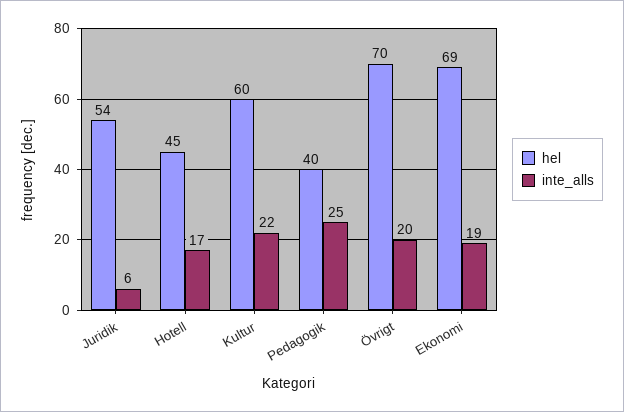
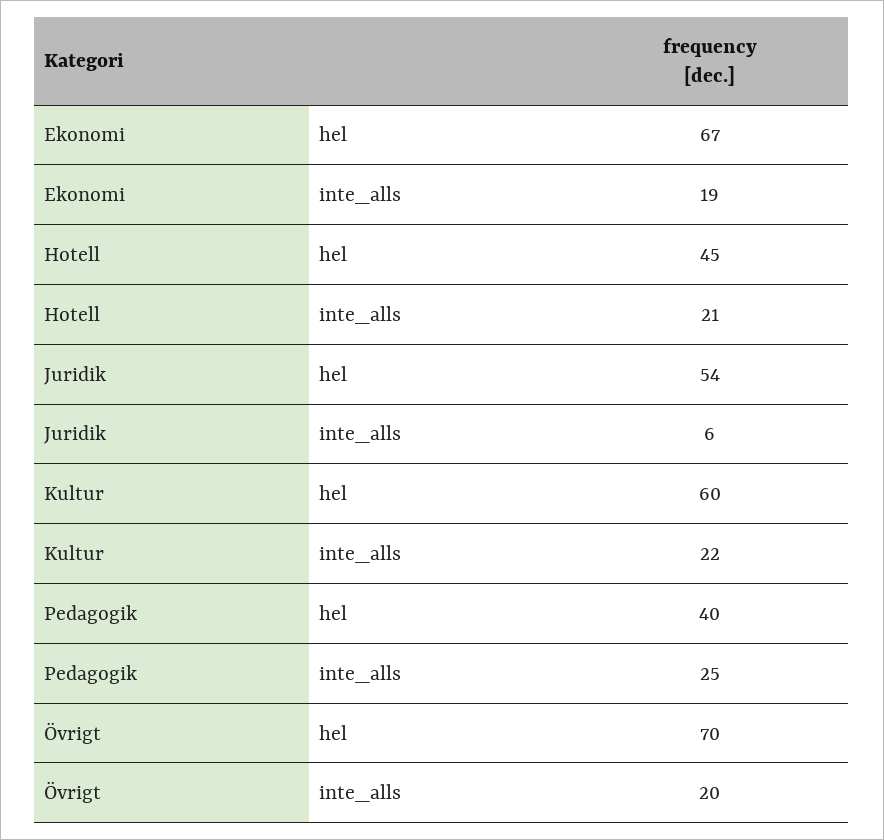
  {
    "hel": {
      "Juridik": 54,
      "Hotell": 45,
      "Kultur": 60,
      "Pedagogik": 40,
      "Övrigt": 70,
-     "Ekonomi": 69
+     "Ekonomi": 67
    },
    "inte_alls": {
      "Juridik": 6,
-     "Hotell": 17,
+     "Hotell": 21,
      "Kultur": 22,
      "Pedagogik": 25,
      "Övrigt": 20,
      "Ekonomi": 19
    }
  }

